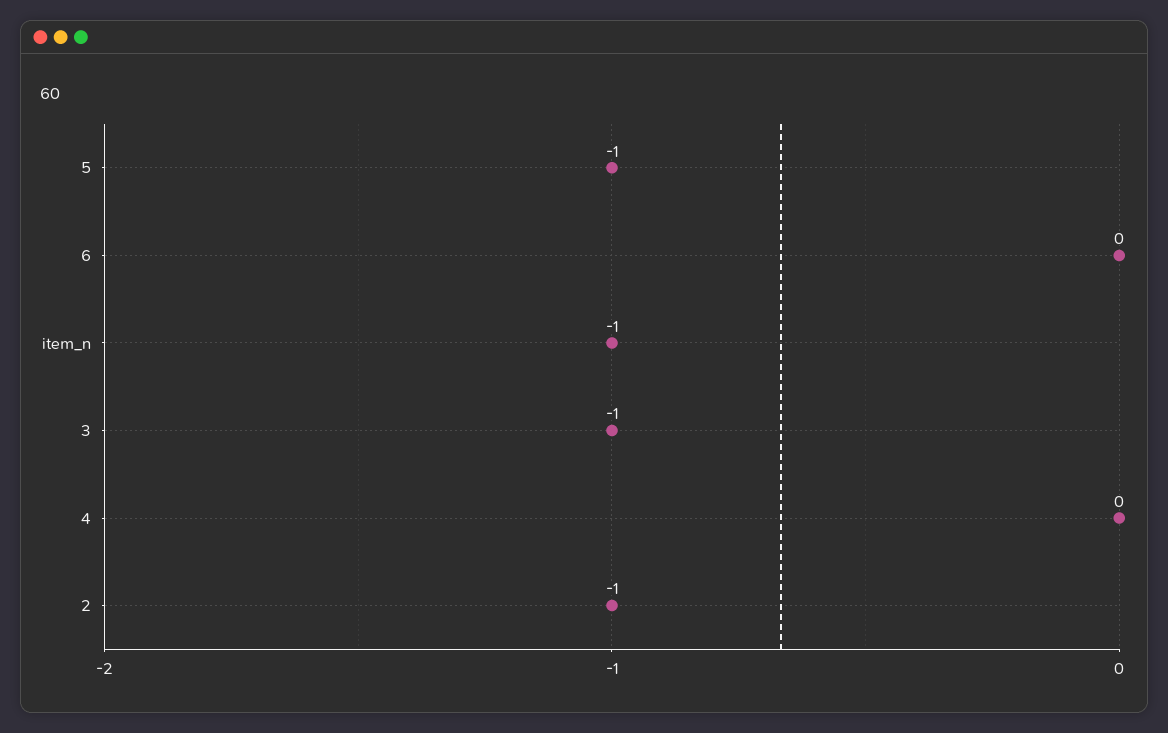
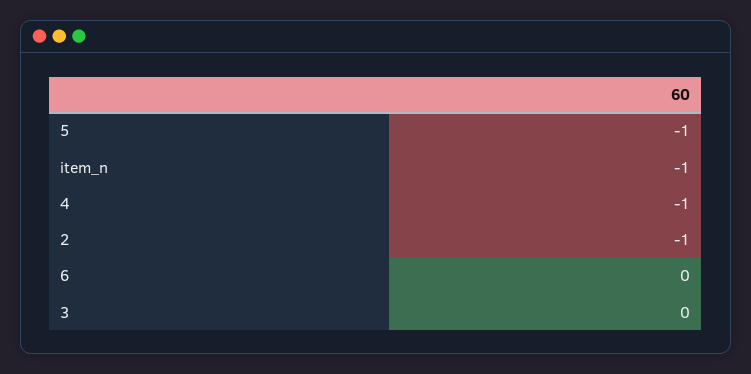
  {
    "5": -1,
    "6": 0,
    "item_n": -1,
-   "3": -1,
+   "3": 0,
-   "4": 0,
+   "4": -1,
    "2": -1
  }

